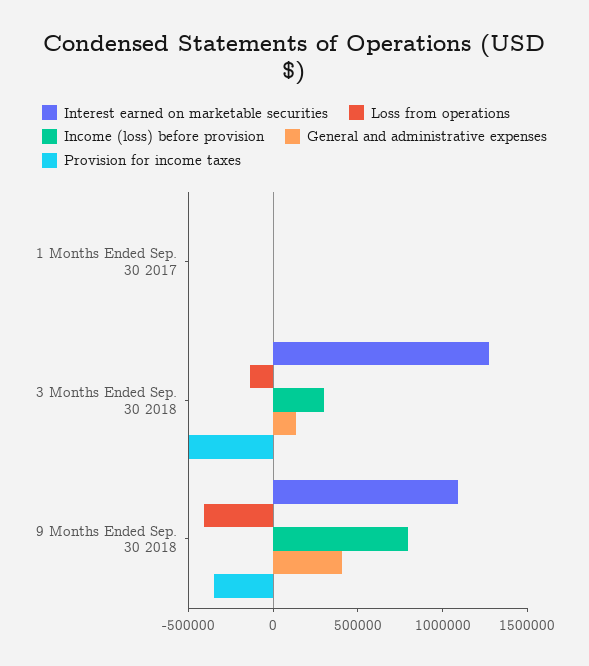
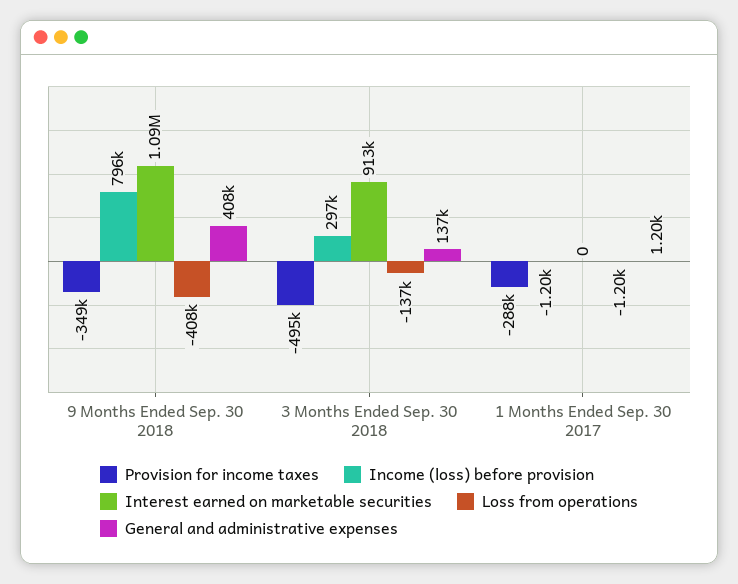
  {
    "Interest earned on marketable securities": {
      "1 Months Ended Sep. 30 2017": 0,
-     "3 Months Ended Sep. 30 2018": 1300000,
+     "3 Months Ended Sep. 30 2018": 913000,
      "9 Months Ended Sep. 30 2018": 1090000
    },
    "Loss from operations": {
      "1 Months Ended Sep. 30 2017": -1200,
      "3 Months Ended Sep. 30 2018": -137000,
      "9 Months Ended Sep. 30 2018": -408000
    },
    "Income (loss) before provision": {
      "1 Months Ended Sep. 30 2017": -1200,
      "3 Months Ended Sep. 30 2018": 297000,
      "9 Months Ended Sep. 30 2018": 796000
    },
    "General and administrative expenses": {
      "1 Months Ended Sep. 30 2017": 1200,
      "3 Months Ended Sep. 30 2018": 137000,
      "9 Months Ended Sep. 30 2018": 408000
    },
    "Provision for income taxes": {
-     "1 Months Ended Sep. 30 2017": 0,
+     "1 Months Ended Sep. 30 2017": -288000,
      "3 Months Ended Sep. 30 2018": -495000,
      "9 Months Ended Sep. 30 2018": -349000
    }
  }

